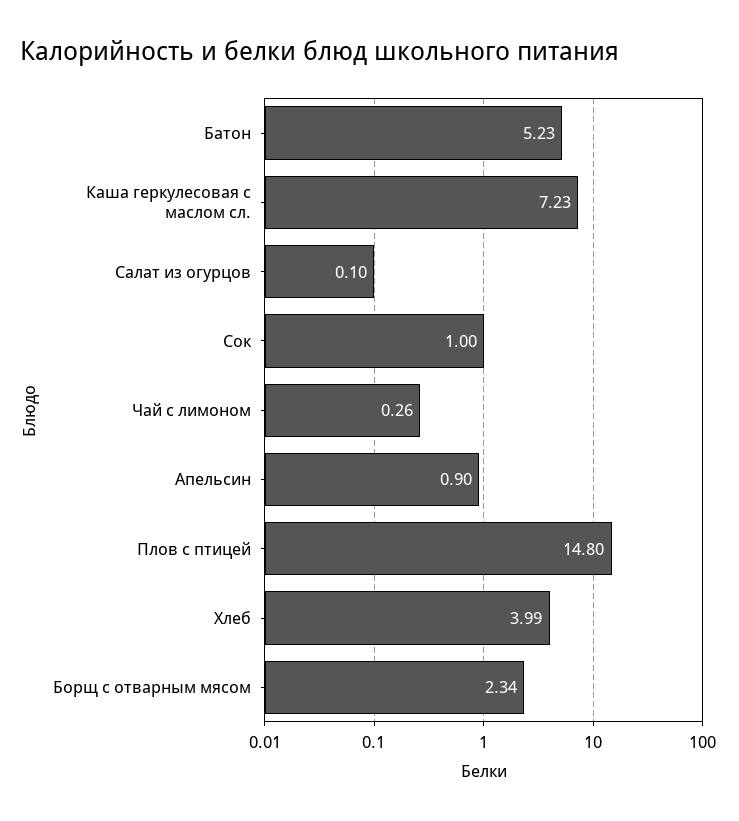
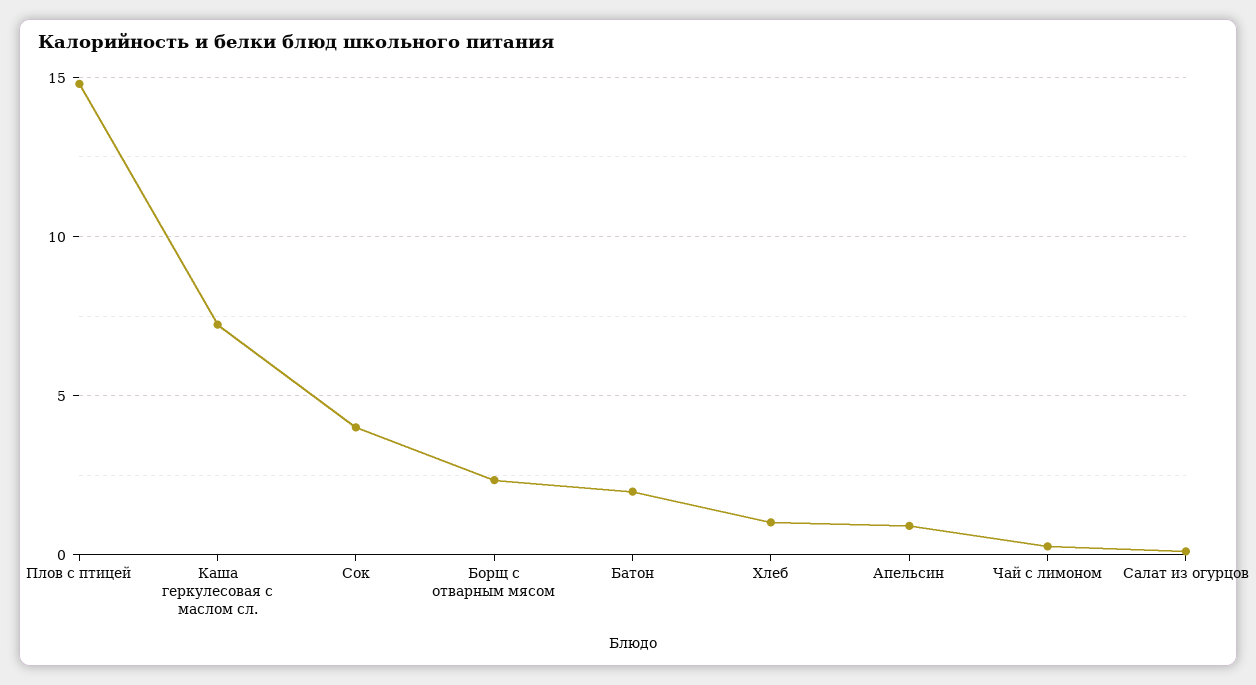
  {
-   "Батон": 5.23,
+   "Батон": 2,
    "Каша геркулесовая с маслом сл.": 7.23,
    "Салат из огурцов": 0.1,
-   "Сок": 1,
+   "Сок": 4,
    "Чай с лимоном": 0.26,
    "Апельсин": 0.9,
    "Плов с птицей": 14.8,
-   "Хлеб": 3.99,
+   "Хлеб": 1,
    "Борщ с отварным мясом": 2.34
  }

